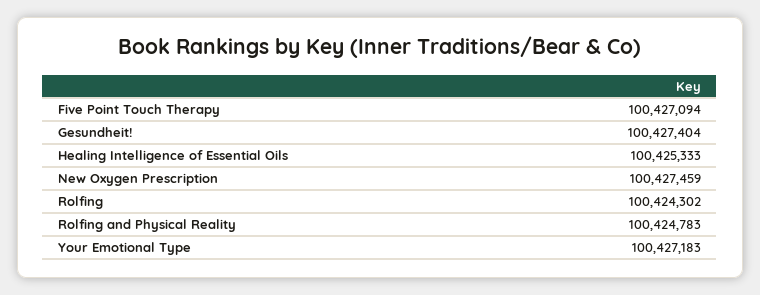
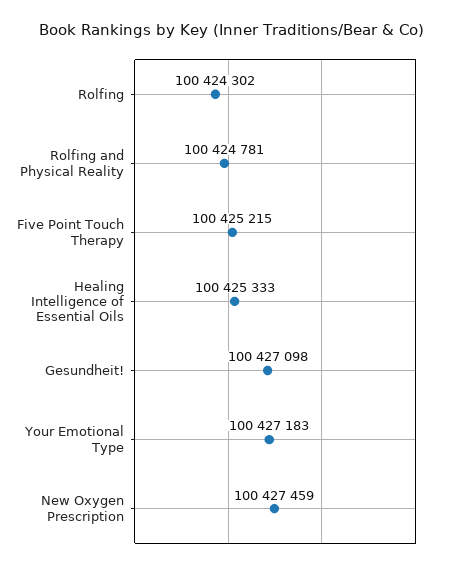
  {
-   "Five Point Touch Therapy": 100427094,
+   "Five Point Touch Therapy": 100425215,
-   "Gesundheit!": 100427404,
+   "Gesundheit!": 100427098,
    "Healing Intelligence of Essential Oils": 100425333,
    "New Oxygen Prescription": 100427459,
    "Rolfing": 100424302,
-   "Rolfing and Physical Reality": 100424783,
+   "Rolfing and Physical Reality": 100424781,
    "Your Emotional Type": 100427183
  }

